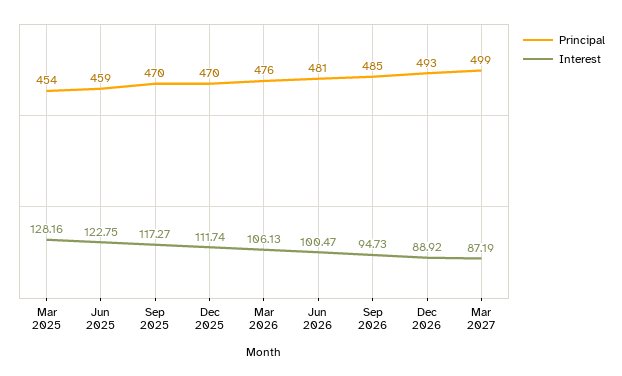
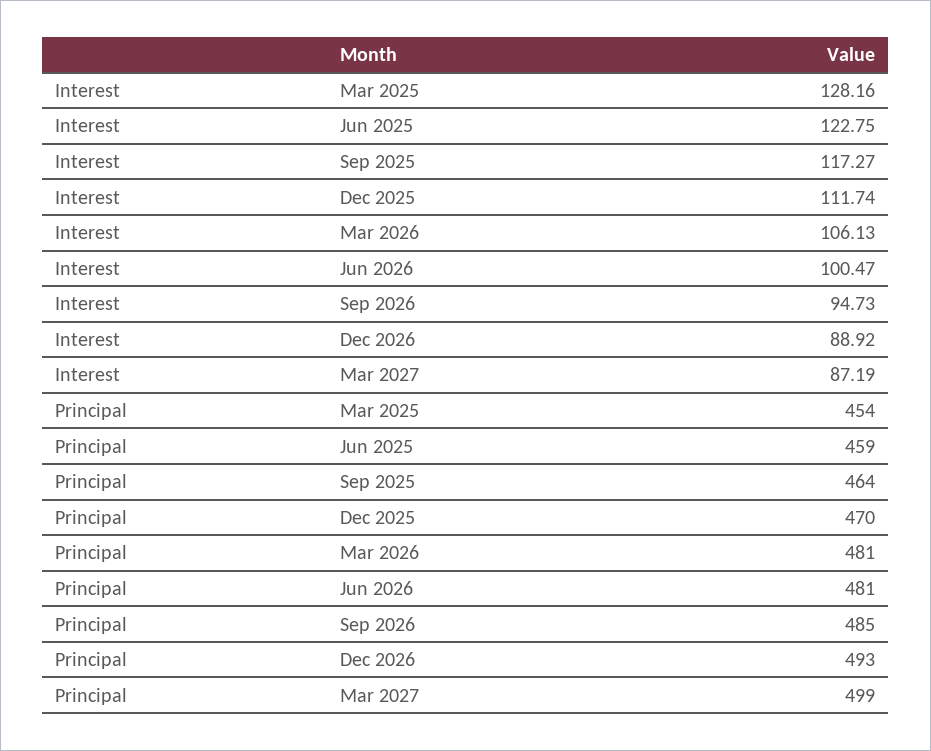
  {
    "Principal": {
      "Mar 2025": 454,
      "Jun 2025": 459,
-     "Sep 2025": 470,
+     "Sep 2025": 464,
      "Dec 2025": 470,
-     "Mar 2026": 476,
+     "Mar 2026": 481,
      "Jun 2026": 481,
      "Sep 2026": 485,
      "Dec 2026": 493,
      "Mar 2027": 499
    },
    "Interest": {
      "Mar 2025": 128.16,
      "Jun 2025": 122.75,
      "Sep 2025": 117.27,
      "Dec 2025": 111.74,
      "Mar 2026": 106.13,
      "Jun 2026": 100.47,
      "Sep 2026": 94.73,
      "Dec 2026": 88.92,
      "Mar 2027": 87.19
    }
  }

